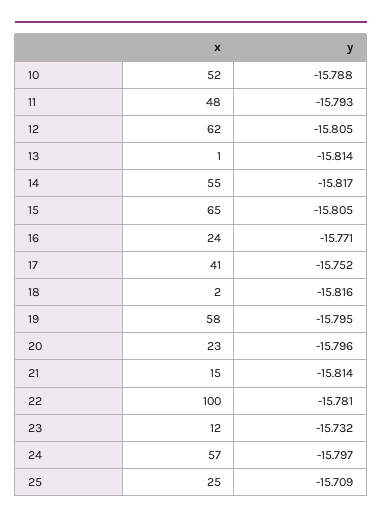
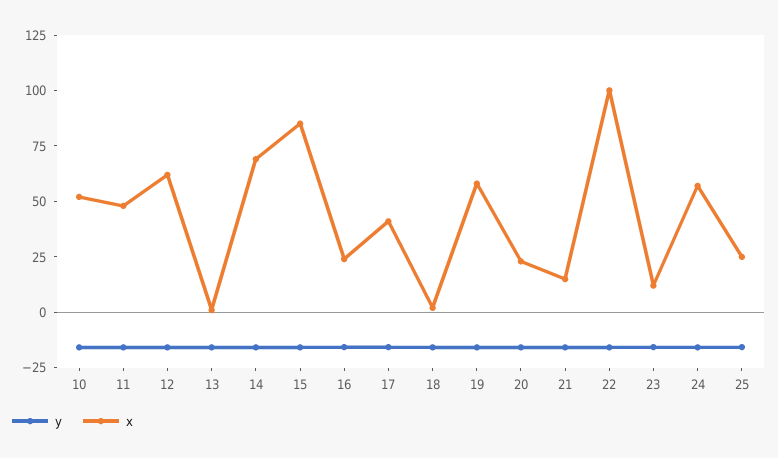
  {
    "x": {
      "10": 52,
      "11": 48,
      "12": 62,
      "13": 1,
-     "14": 55,
+     "14": 70,
-     "15": 65,
+     "15": 85,
      "16": 24,
      "17": 41,
      "18": 2,
      "19": 58,
      "20": 23,
      "21": 15,
      "22": 100,
      "23": 12,
      "24": 57,
      "25": 25
    },
    "y": {
      "10": -15.788,
      "11": -15.793,
      "12": -15.805,
      "13": -15.814,
      "14": -15.817,
      "15": -15.805,
      "16": -15.771,
      "17": -15.752,
      "18": -15.816,
      "19": -15.795,
      "20": -15.796,
      "21": -15.814,
      "22": -15.781,
      "23": -15.732,
      "24": -15.797,
      "25": -15.709
    }
  }

